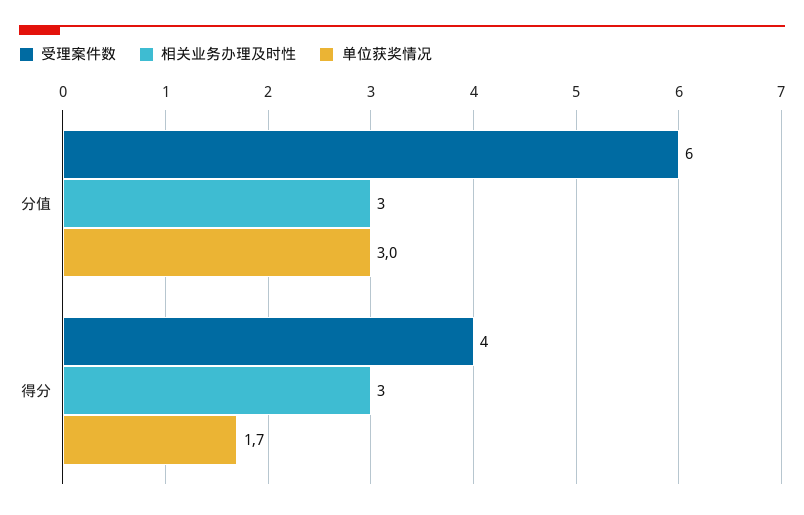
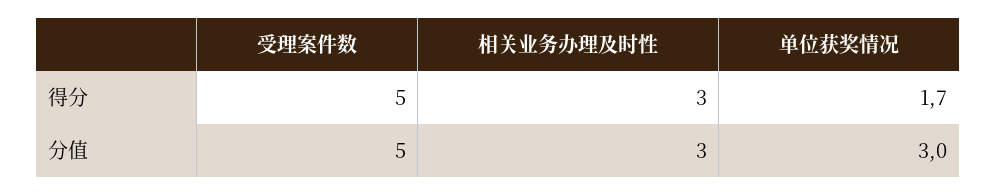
  {
    "受理案件数": {
-     "分值": 6,
+     "分值": 5,
-     "得分": 4
+     "得分": 5
    },
    "相关业务办理及时性": {
      "分值": 3,
      "得分": 3
    },
    "单位获奖情况": {
      "分值": 3,
      "得分": 1.7
    }
  }

